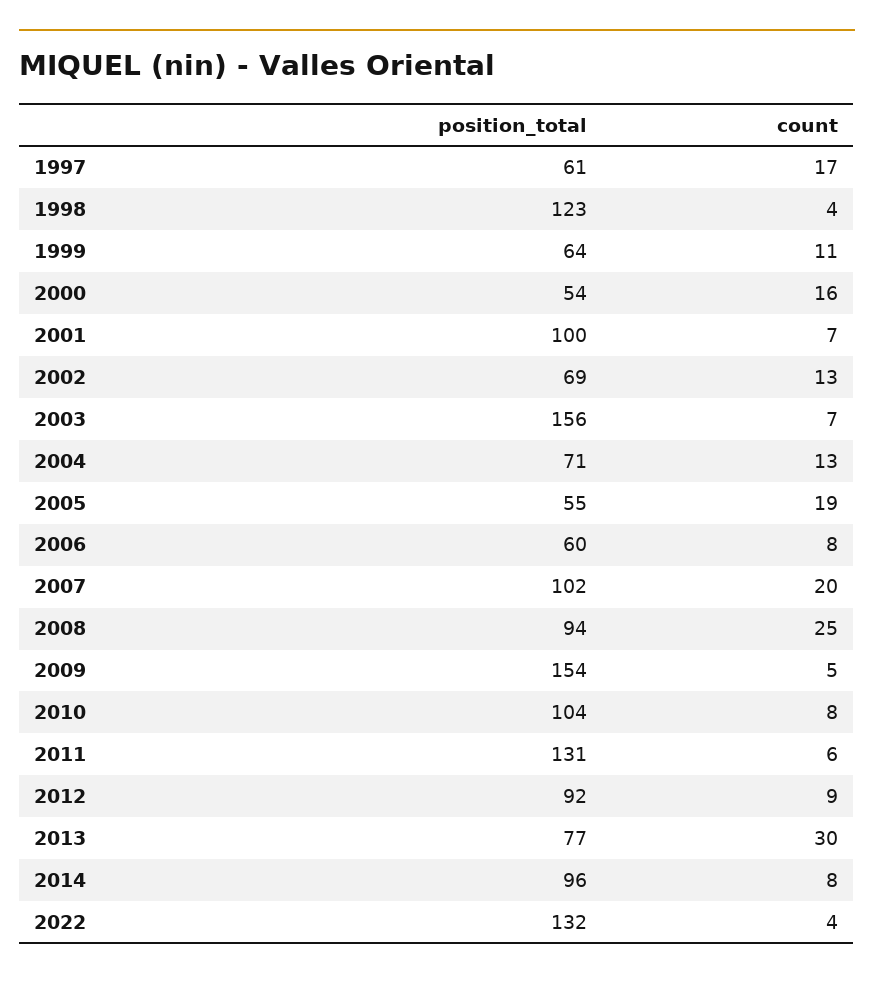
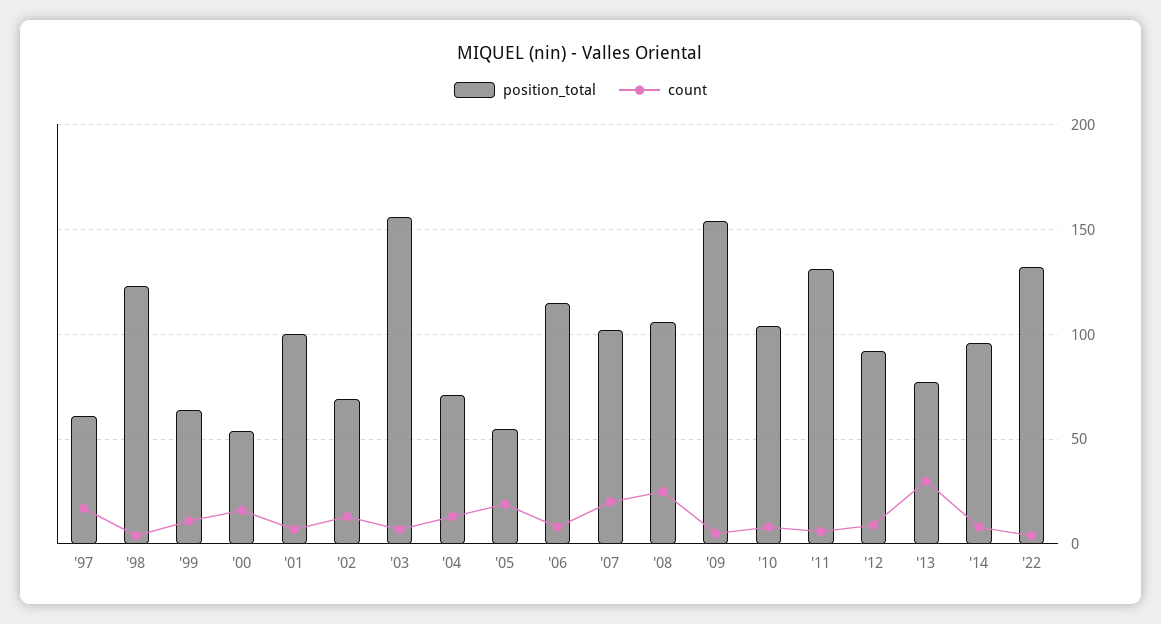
  {
    "position_total": {
      "1997": 61,
      "1998": 123,
      "1999": 64,
      "2000": 54,
      "2001": 100,
      "2002": 69,
      "2003": 156,
      "2004": 71,
      "2005": 55,
-     "2006": 60,
+     "2006": 115,
      "2007": 102,
-     "2008": 94,
+     "2008": 105,
      "2009": 154,
      "2010": 104,
      "2011": 131,
      "2012": 92,
      "2013": 77,
      "2014": 96,
      "2022": 132
    },
    "count": {
      "1997": 17,
      "1998": 4,
      "1999": 11,
      "2000": 16,
      "2001": 7,
      "2002": 13,
      "2003": 7,
      "2004": 13,
      "2005": 19,
      "2006": 8,
      "2007": 20,
      "2008": 25,
      "2009": 5,
      "2010": 8,
      "2011": 6,
      "2012": 9,
      "2013": 30,
      "2014": 8,
      "2022": 4
    }
  }

